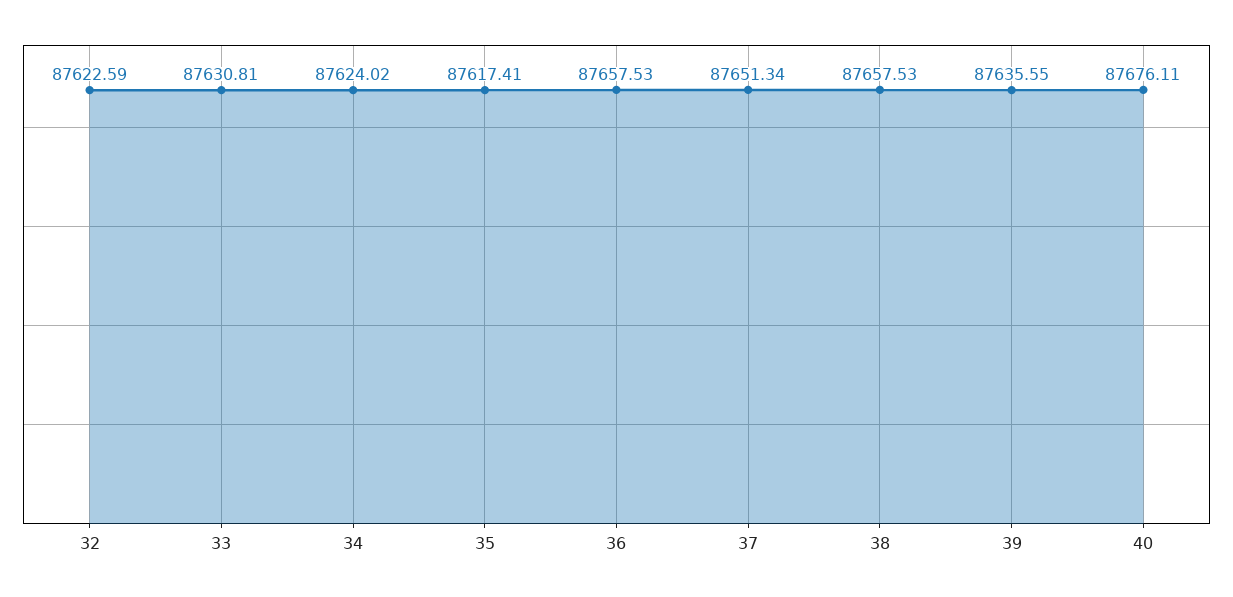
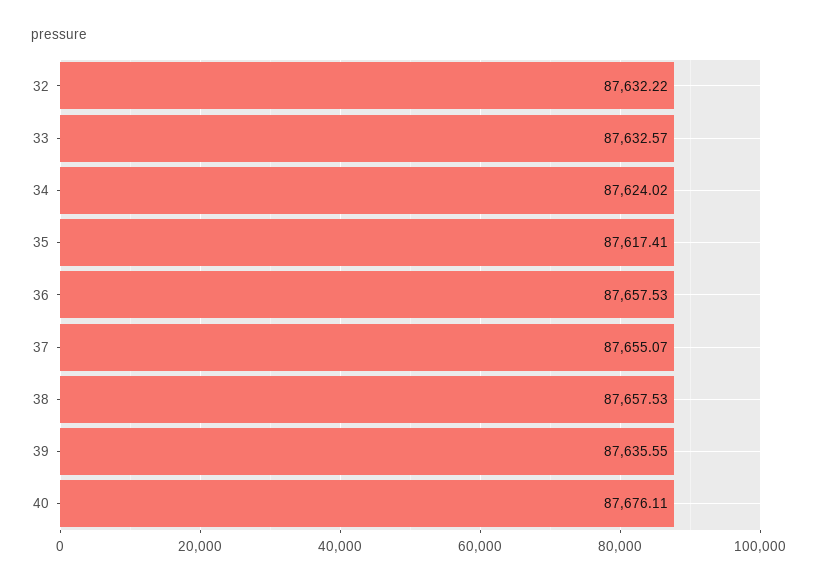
  {
-   "32": 87622.59,
+   "32": 87632.22,
-   "33": 87630.81,
+   "33": 87632.57,
    "34": 87624.02,
    "35": 87617.41,
    "36": 87657.53,
-   "37": 87651.34,
+   "37": 87655.07,
    "38": 87657.53,
    "39": 87635.55,
    "40": 87676.11
  }

